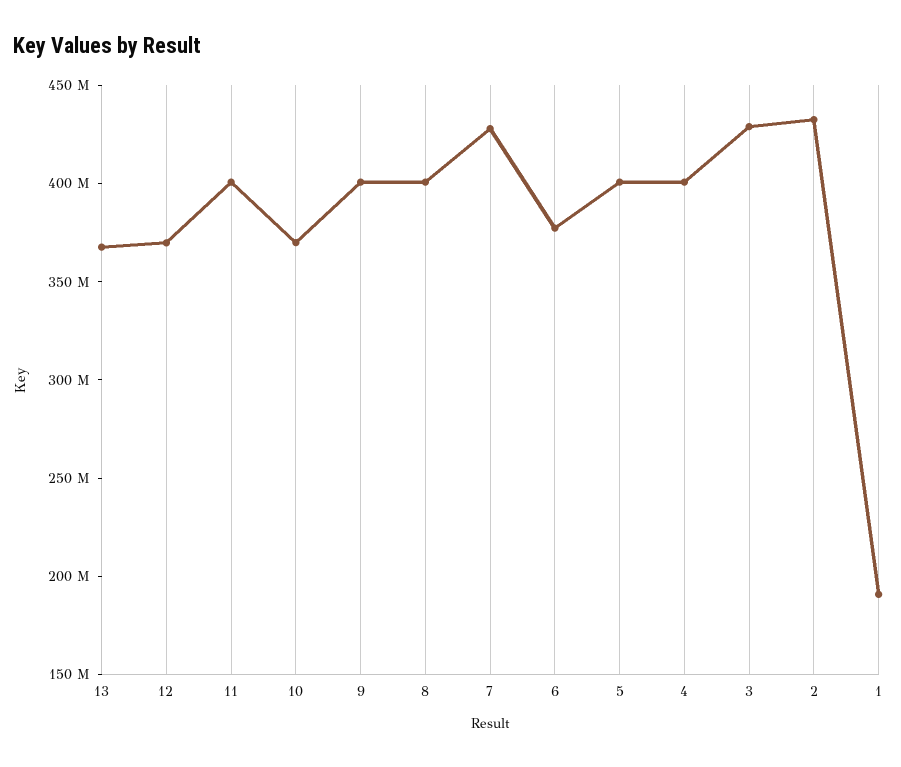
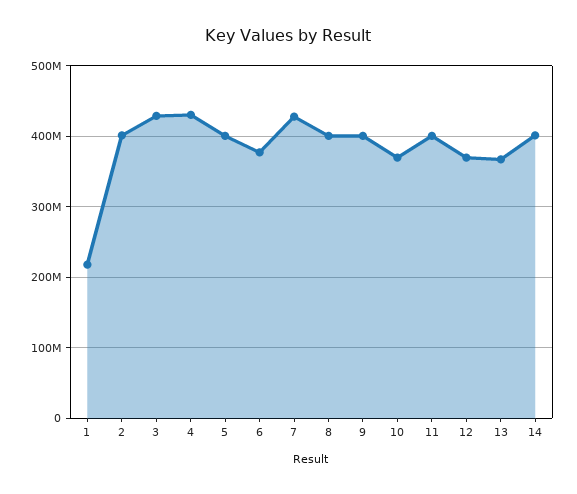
  {
    "13": 370000000,
    "12": 370000000,
    "11": 400000000,
    "10": 370000000,
    "9": 400000000,
    "8": 400000000,
    "7": 430000000,
    "6": 380000000,
    "5": 400000000,
-   "4": 400000000,
+   "4": 430000000,
    "3": 430000000,
-   "2": 430000000,
+   "2": 400000000,
-   "1": 190000000
+   "1": 220000000,
+   "14": 400000000
  }

